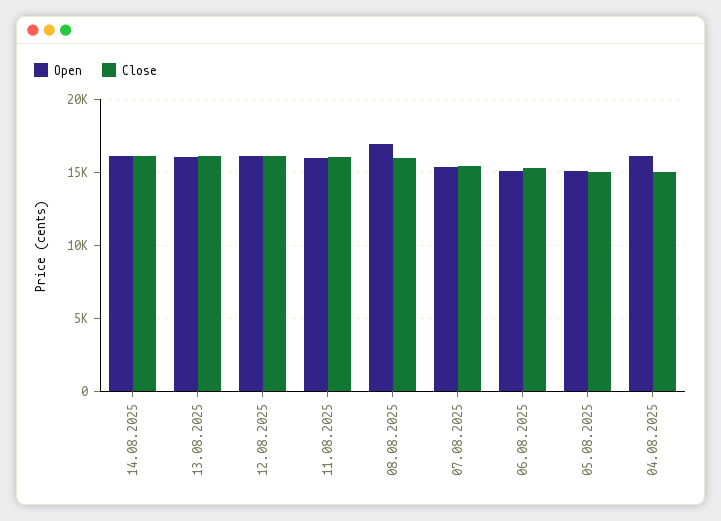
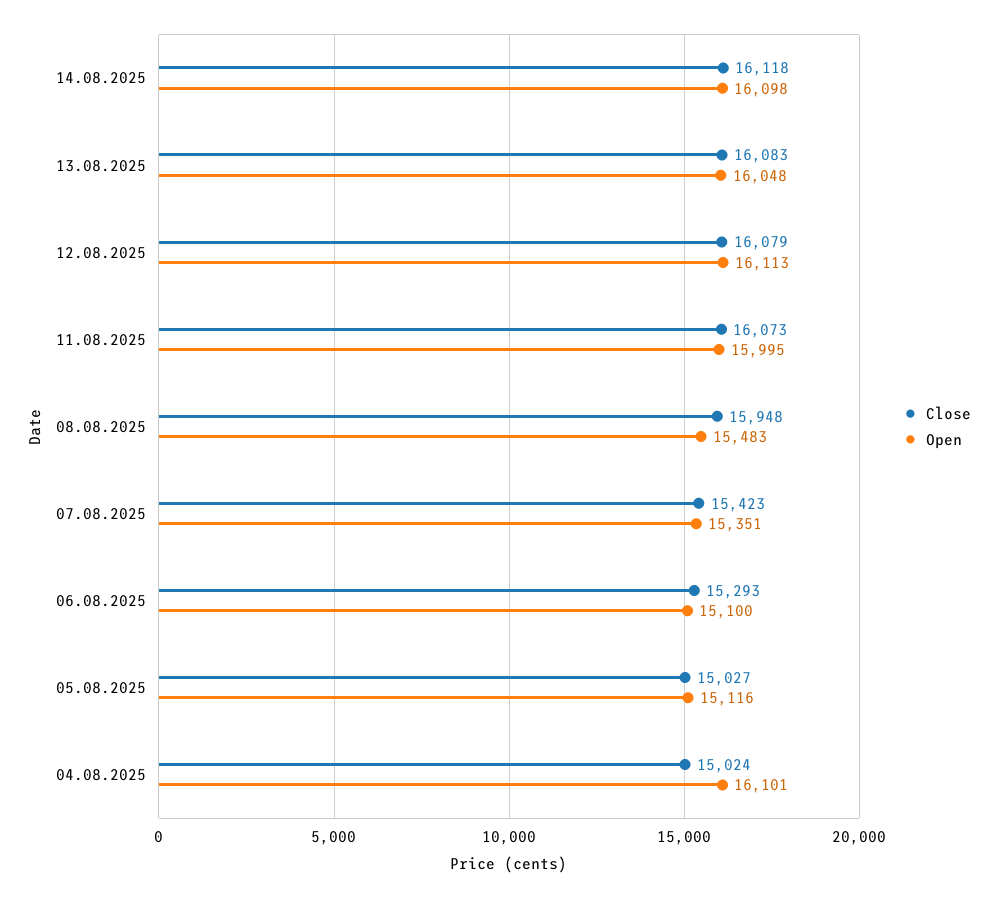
  {
    "Open": {
      "14.08.2025": 16098,
      "13.08.2025": 16048,
      "12.08.2025": 16113,
      "11.08.2025": 15995,
-     "08.08.2025": 17000,
+     "08.08.2025": 15483,
      "07.08.2025": 15351,
      "06.08.2025": 15100,
      "05.08.2025": 15116,
      "04.08.2025": 16101
    },
    "Close": {
      "14.08.2025": 16118,
      "13.08.2025": 16083,
      "12.08.2025": 16079,
      "11.08.2025": 16073,
      "08.08.2025": 15948,
      "07.08.2025": 15423,
      "06.08.2025": 15293,
      "05.08.2025": 15027,
      "04.08.2025": 15024
    }
  }

